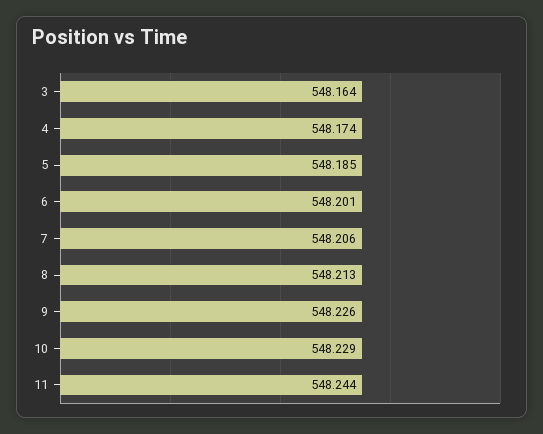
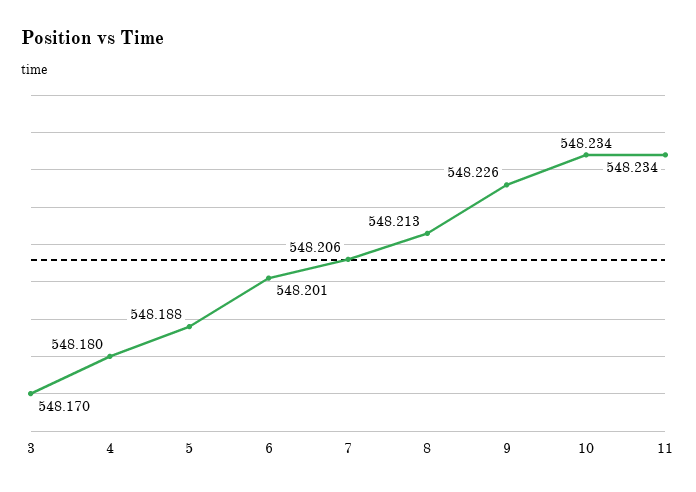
  {
-   "3": 548.164,
+   "3": 548.17,
-   "4": 548.174,
+   "4": 548.18,
-   "5": 548.185,
+   "5": 548.188,
    "6": 548.201,
    "7": 548.206,
    "8": 548.213,
    "9": 548.226,
-   "10": 548.229,
+   "10": 548.234,
-   "11": 548.244
+   "11": 548.234
  }

